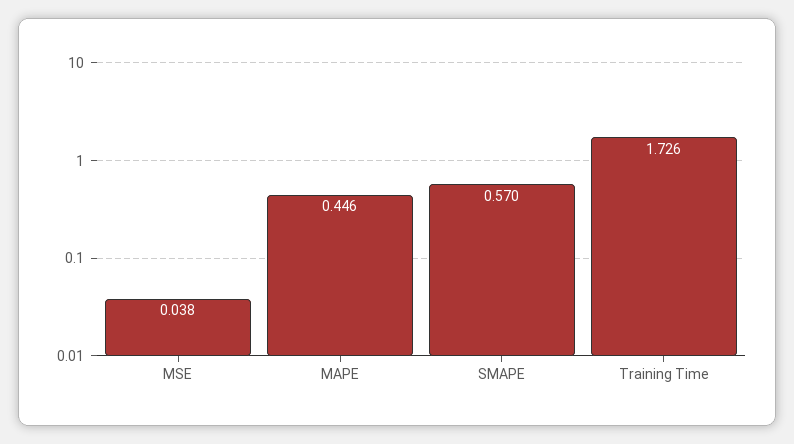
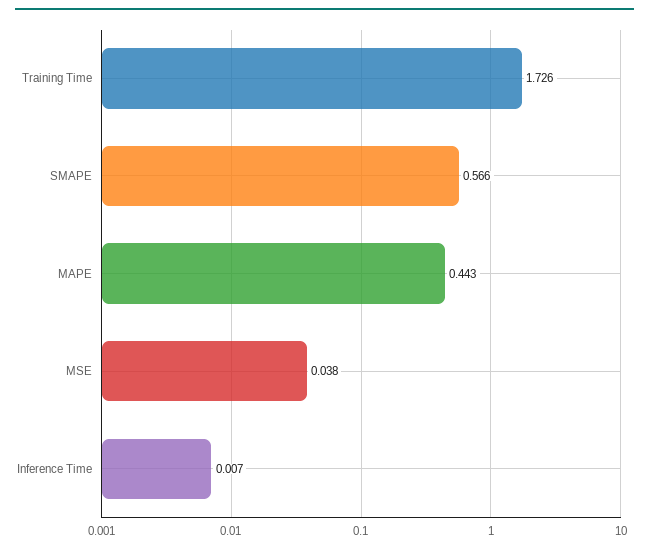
  {
    "MSE": 0.038,
-   "MAPE": 0.446,
+   "MAPE": 0.443,
-   "SMAPE": 0.57,
+   "SMAPE": 0.566,
-   "Training Time": 1.726
+   "Training Time": 1.726,
+   "Inference Time": 0.007
  }

